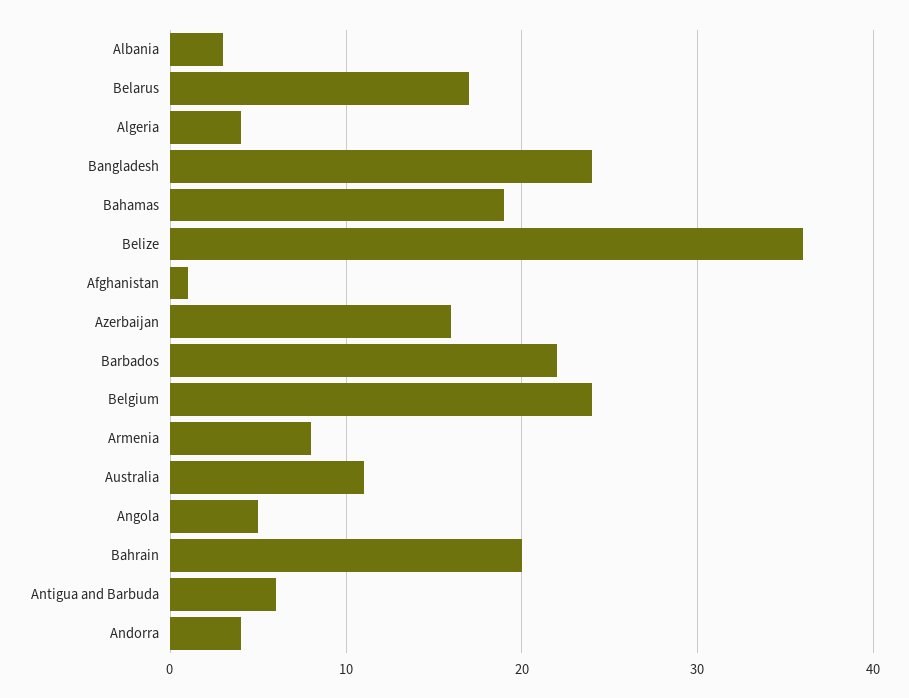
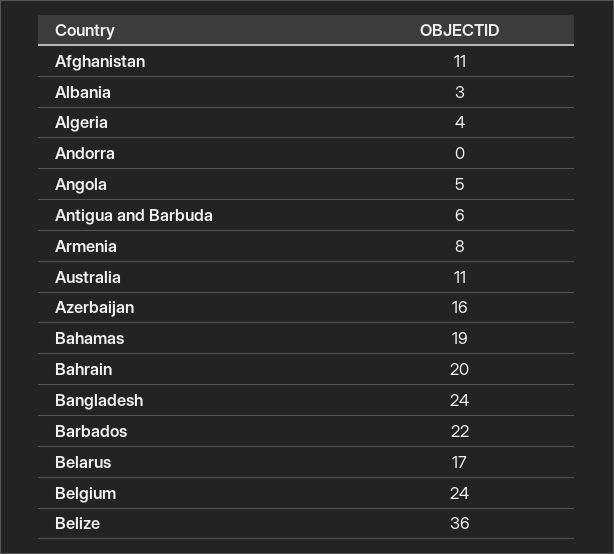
  {
    "Albania": 3,
    "Belarus": 17,
    "Algeria": 4,
    "Bangladesh": 24,
    "Bahamas": 19,
    "Belize": 36,
-   "Afghanistan": 1,
+   "Afghanistan": 11,
    "Azerbaijan": 16,
    "Barbados": 22,
    "Belgium": 24,
    "Armenia": 8,
    "Australia": 11,
    "Angola": 5,
    "Bahrain": 20,
    "Antigua and Barbuda": 6,
-   "Andorra": 4
+   "Andorra": 0
  }

